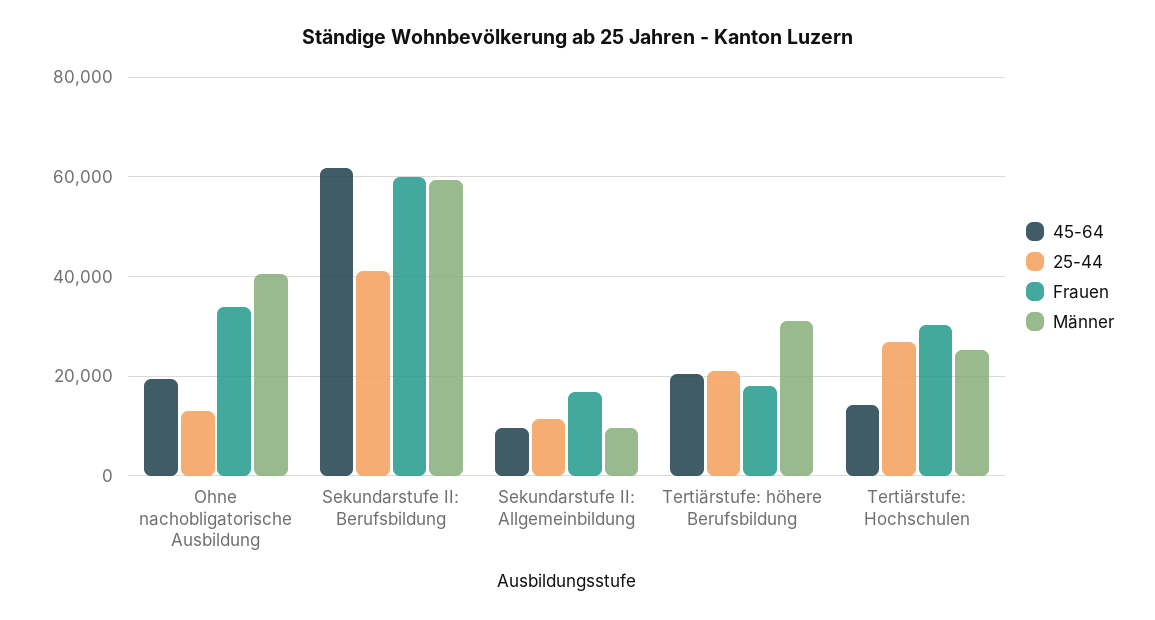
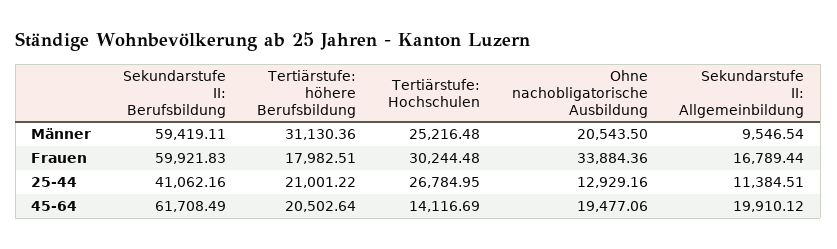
  {
    "45-64": {
      "Ohne nachobligatorische Ausbildung": 19477.06,
      "Sekundarstufe II: Berufsbildung": 61708.49,
-     "Sekundarstufe II: Allgemeinbildung": 10000,
+     "Sekundarstufe II: Allgemeinbildung": 19910.12,
      "Tertiärstufe: höhere Berufsbildung": 20502.64,
      "Tertiärstufe: Hochschulen": 14116.69
    },
    "25-44": {
      "Ohne nachobligatorische Ausbildung": 12929.16,
      "Sekundarstufe II: Berufsbildung": 41062.16,
      "Sekundarstufe II: Allgemeinbildung": 11384.51,
      "Tertiärstufe: höhere Berufsbildung": 21001.22,
      "Tertiärstufe: Hochschulen": 26784.95
    },
    "Frauen": {
      "Ohne nachobligatorische Ausbildung": 33884.36,
      "Sekundarstufe II: Berufsbildung": 59921.83,
      "Sekundarstufe II: Allgemeinbildung": 16789.44,
      "Tertiärstufe: höhere Berufsbildung": 17982.51,
      "Tertiärstufe: Hochschulen": 30244.48
    },
    "Männer": {
-     "Ohne nachobligatorische Ausbildung": 40000,
+     "Ohne nachobligatorische Ausbildung": 20543.5,
      "Sekundarstufe II: Berufsbildung": 59419.11,
      "Sekundarstufe II: Allgemeinbildung": 9546.54,
      "Tertiärstufe: höhere Berufsbildung": 31130.36,
      "Tertiärstufe: Hochschulen": 25216.48
    }
  }

